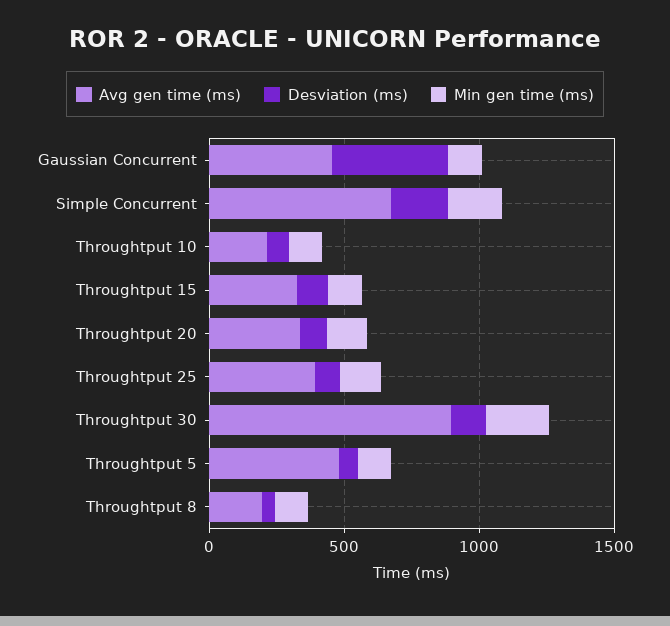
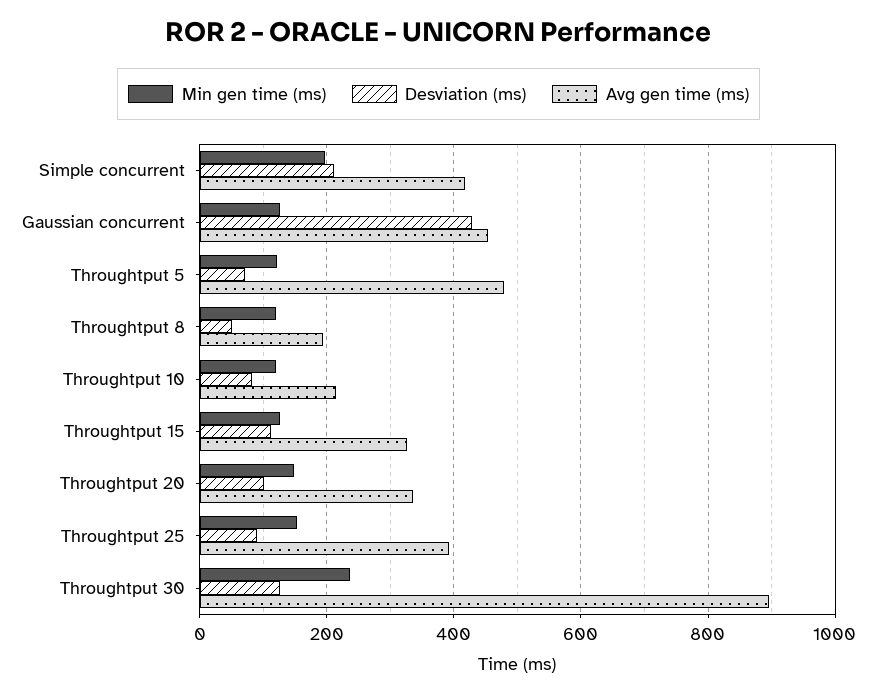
  {
    "Avg gen time (ms)": {
      "Gaussian Concurrent": 460,
-     "Simple Concurrent": 700,
+     "Simple Concurrent": 420,
      "Throughtput 10": 220,
      "Throughtput 15": 320,
      "Throughtput 20": 340,
      "Throughtput 25": 400,
      "Throughtput 30": 900,
      "Throughtput 5": 480,
      "Throughtput 8": 200
    },
    "Desviation (ms)": {
      "Gaussian Concurrent": 420,
      "Simple Concurrent": 220,
      "Throughtput 10": 80,
      "Throughtput 15": 120,
      "Throughtput 20": 100,
      "Throughtput 25": 100,
      "Throughtput 30": 120,
      "Throughtput 5": 80,
      "Throughtput 8": 60
    },
    "Min gen time (ms)": {
      "Gaussian Concurrent": 120,
      "Simple Concurrent": 200,
      "Throughtput 10": 120,
      "Throughtput 15": 120,
      "Throughtput 20": 140,
      "Throughtput 25": 160,
      "Throughtput 30": 240,
      "Throughtput 5": 120,
      "Throughtput 8": 120
    }
  }

